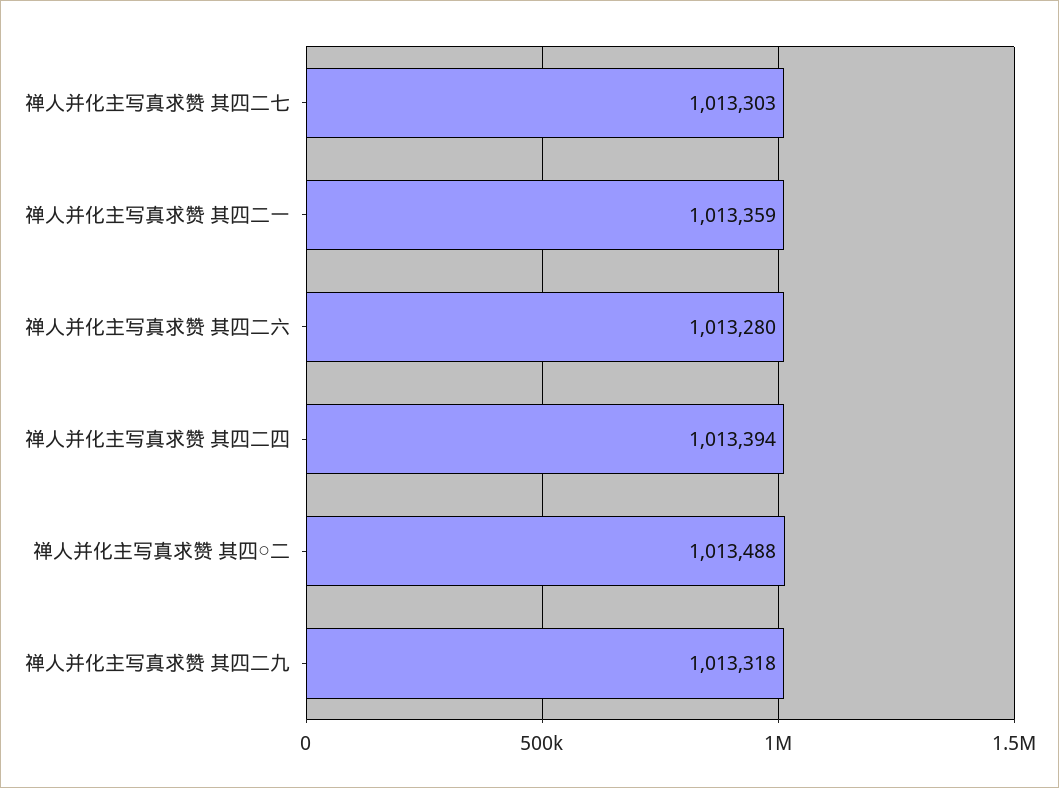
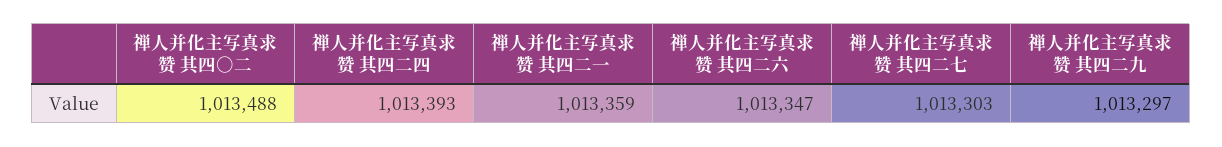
  {
    "禅人并化主写真求赞 其四二七": 1013303,
    "禅人并化主写真求赞 其四二一": 1013359,
-   "禅人并化主写真求赞 其四二六": 1013280,
+   "禅人并化主写真求赞 其四二六": 1013347,
-   "禅人并化主写真求赞 其四二四": 1013394,
+   "禅人并化主写真求赞 其四二四": 1013393,
    "禅人并化主写真求赞 其四○二": 1013488,
-   "禅人并化主写真求赞 其四二九": 1013318
+   "禅人并化主写真求赞 其四二九": 1013297
  }

